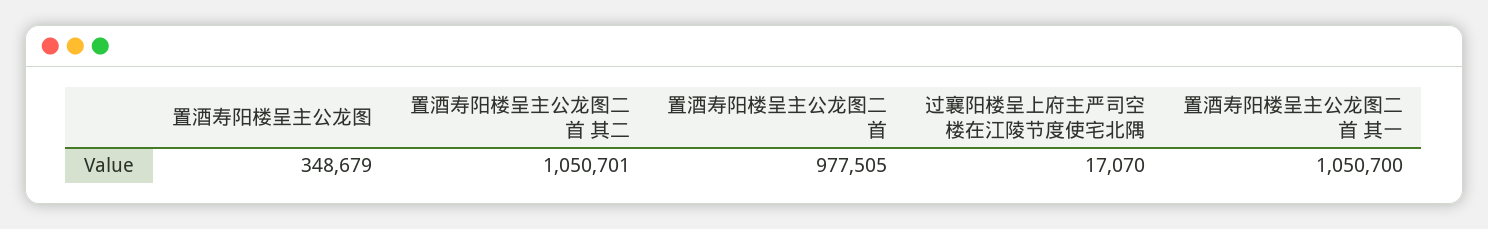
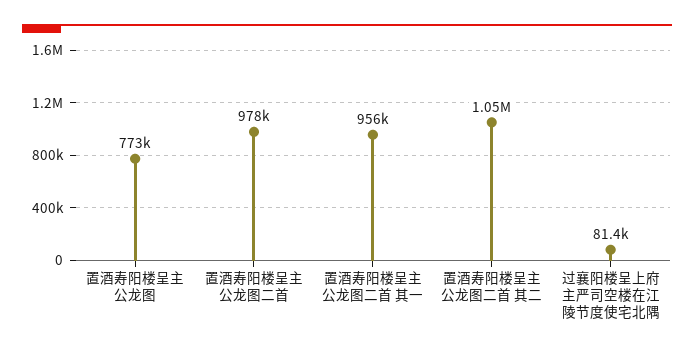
  {
-   "置酒寿阳楼呈主公龙图": 348679,
+   "置酒寿阳楼呈主公龙图": 773000,
    "置酒寿阳楼呈主公龙图二首 其二": 1050701,
    "置酒寿阳楼呈主公龙图二首": 977505,
-   "过襄阳楼呈上府主严司空楼在江陵节度使宅北隅": 17070,
+   "过襄阳楼呈上府主严司空楼在江陵节度使宅北隅": 81400,
-   "置酒寿阳楼呈主公龙图二首 其一": 1050700
+   "置酒寿阳楼呈主公龙图二首 其一": 956000
  }

